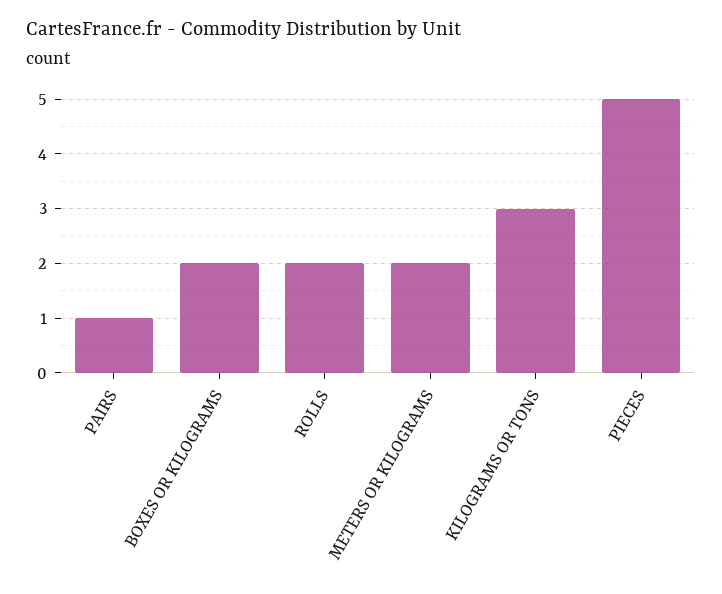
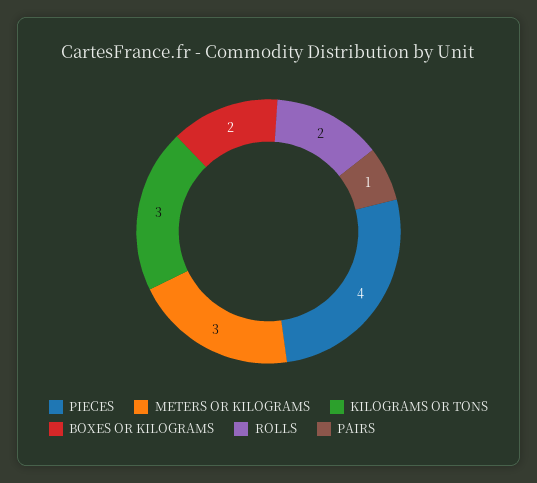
  {
    "PAIRS": 1,
    "BOXES OR KILOGRAMS": 2,
    "ROLLS": 2,
-   "METERS OR KILOGRAMS": 2,
+   "METERS OR KILOGRAMS": 3,
    "KILOGRAMS OR TONS": 3,
-   "PIECES": 5
+   "PIECES": 4
  }

